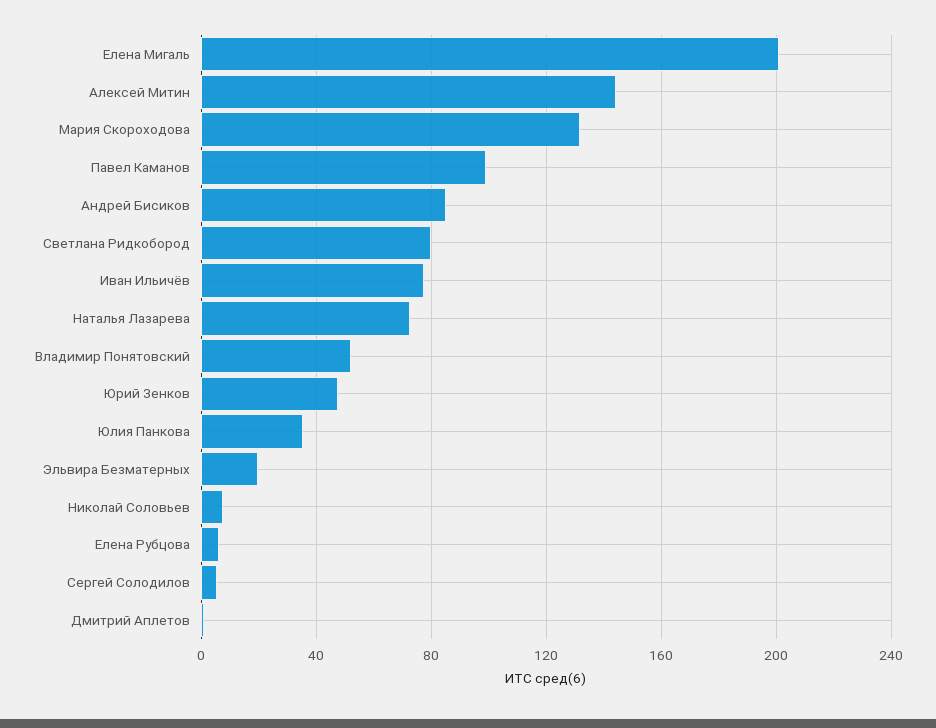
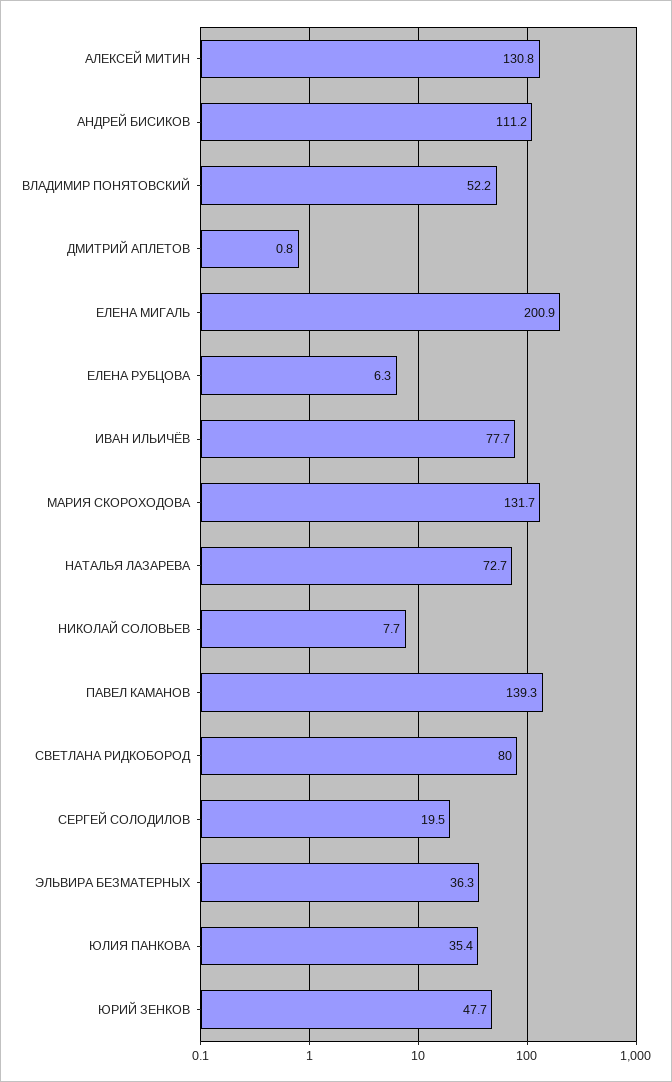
  {
    "Елена Мигаль": 200.9,
-   "Алексей Митин": 145,
+   "Алексей Митин": 130.8,
    "Мария Скороходова": 131.7,
-   "Павел Каманов": 100,
+   "Павел Каманов": 139.3,
-   "Андрей Бисиков": 85,
+   "Андрей Бисиков": 111.2,
    "Светлана Ридкобород": 80,
    "Иван Ильичёв": 77.7,
    "Наталья Лазарева": 72.7,
    "Владимир Понятовский": 52.2,
    "Юрий Зенков": 47.7,
    "Юлия Панкова": 35.4,
-   "Эльвира Безматерных": 20,
+   "Эльвира Безматерных": 36.3,
    "Николай Соловьев": 7.7,
    "Елена Рубцова": 6.3,
-   "Сергей Солодилов": 5,
+   "Сергей Солодилов": 19.5,
    "Дмитрий Аплетов": 0.8
  }

